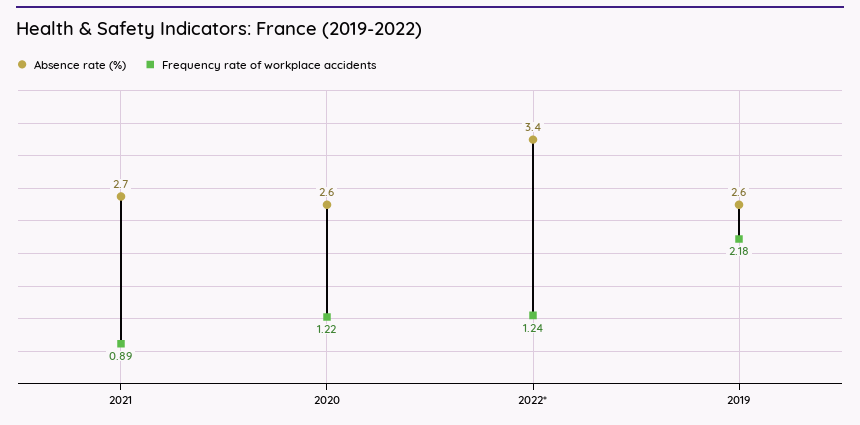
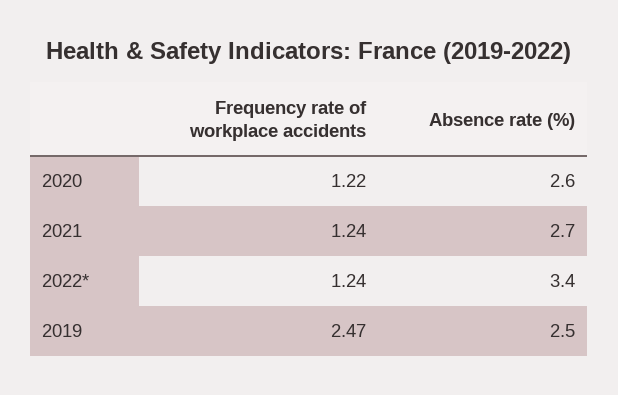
  {
    "Absence rate (%)": {
      "2021": 2.7,
      "2020": 2.6,
      "2022*": 3.4,
-     "2019": 2.6
+     "2019": 2.5
    },
    "Frequency rate of workplace accidents": {
-     "2021": 0.89,
+     "2021": 1.24,
      "2020": 1.22,
      "2022*": 1.24,
-     "2019": 2.18
+     "2019": 2.47
    }
  }

